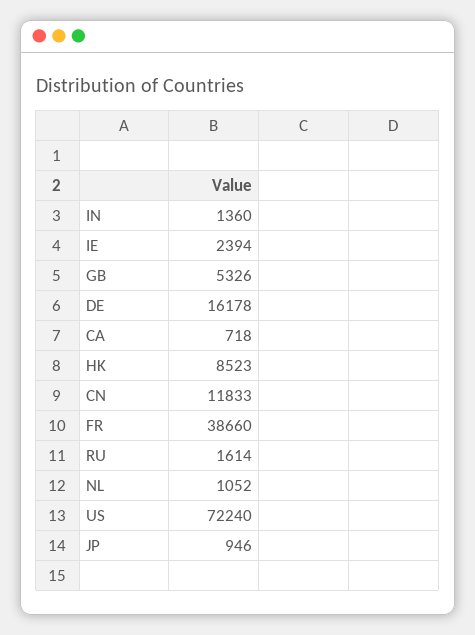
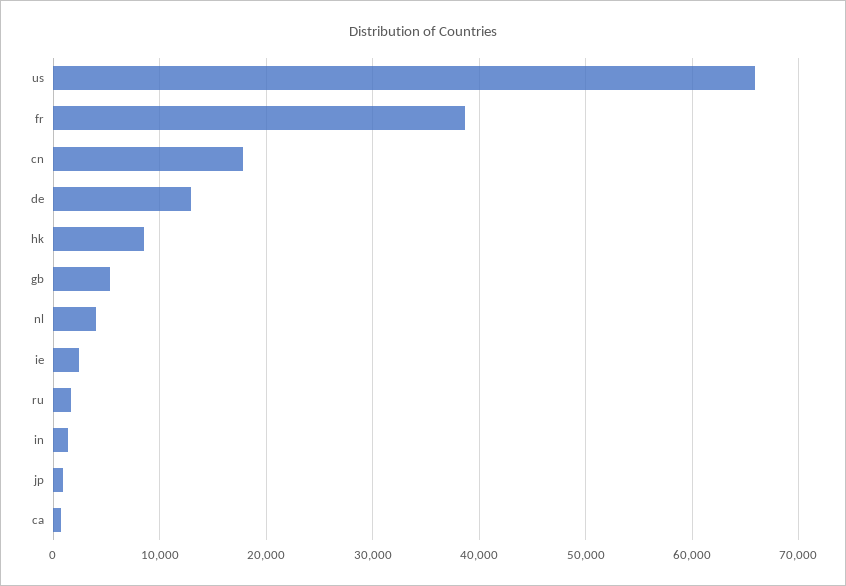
  {
    "IN": 1360,
    "IE": 2394,
    "GB": 5326,
-   "DE": 16178,
+   "DE": 13000,
    "CA": 718,
    "HK": 8523,
-   "CN": 11833,
+   "CN": 18000,
    "FR": 38660,
    "RU": 1614,
-   "NL": 1052,
+   "NL": 4000,
-   "US": 72240,
+   "US": 66000,
    "JP": 946
  }

